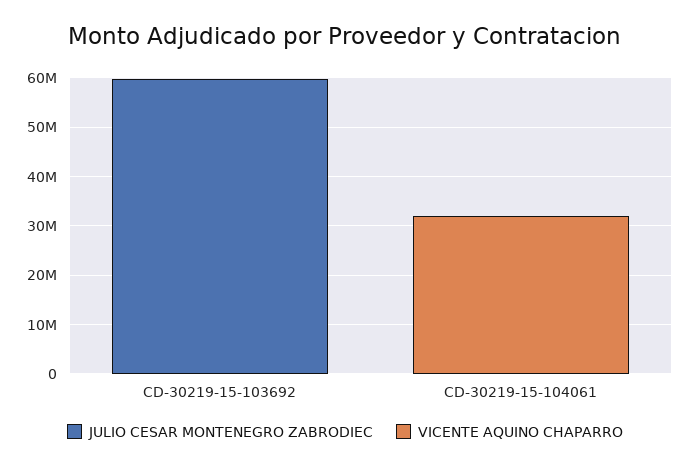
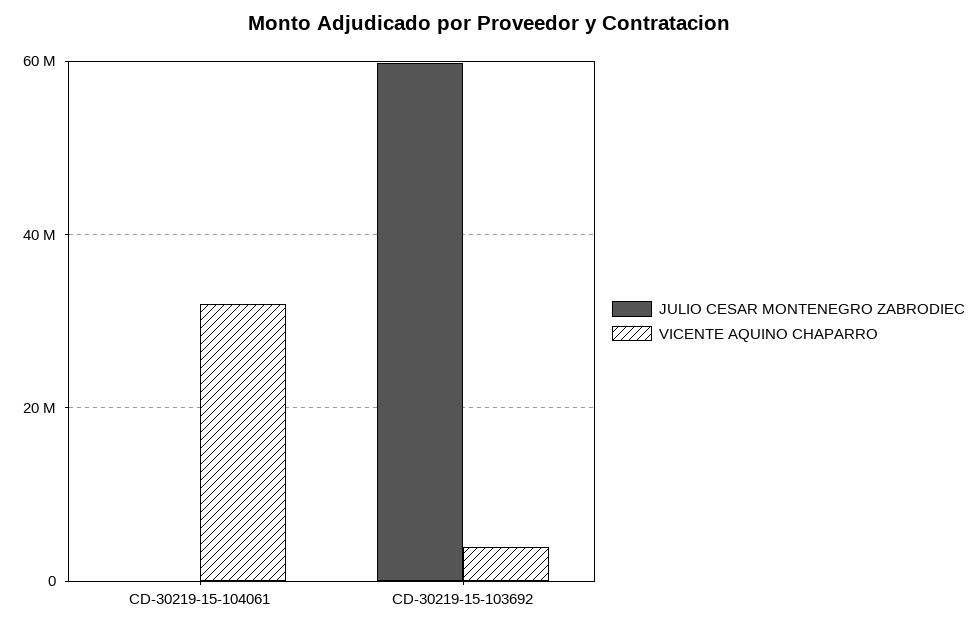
  {
    "JULIO CESAR MONTENEGRO ZABRODIEC": {
      "CD-30219-15-103692": 60000000,
      "CD-30219-15-104061": 0
    },
    "VICENTE AQUINO CHAPARRO": {
-     "CD-30219-15-103692": 0,
+     "CD-30219-15-103692": 4000000,
      "CD-30219-15-104061": 32000000
    }
  }

